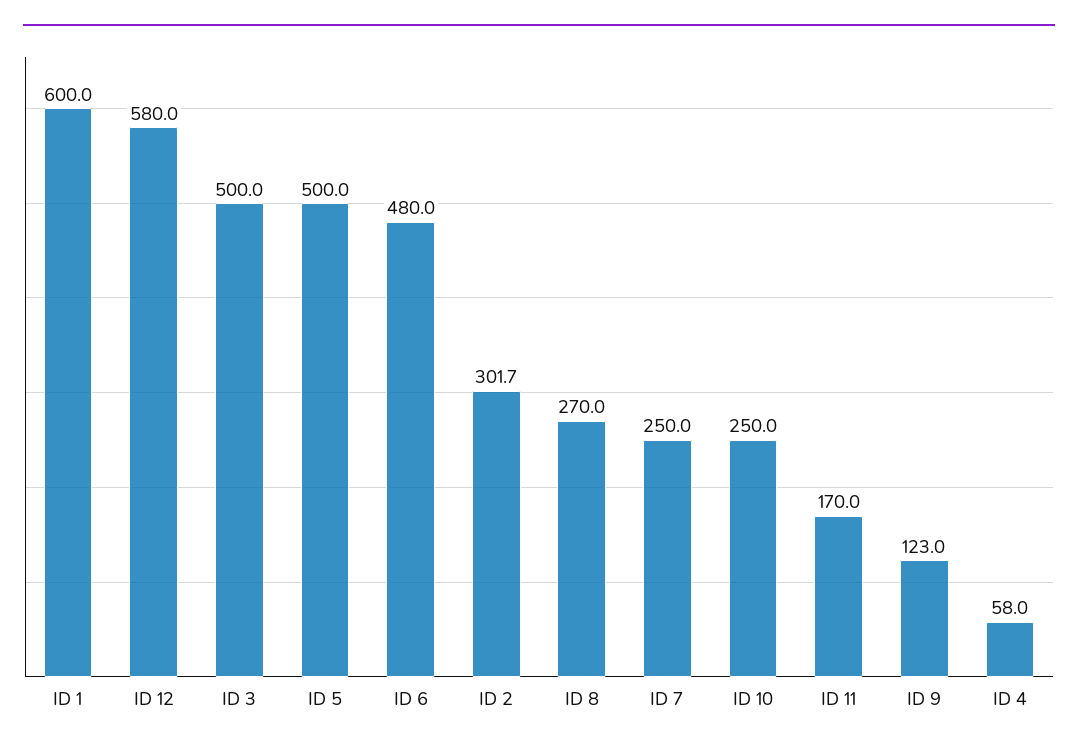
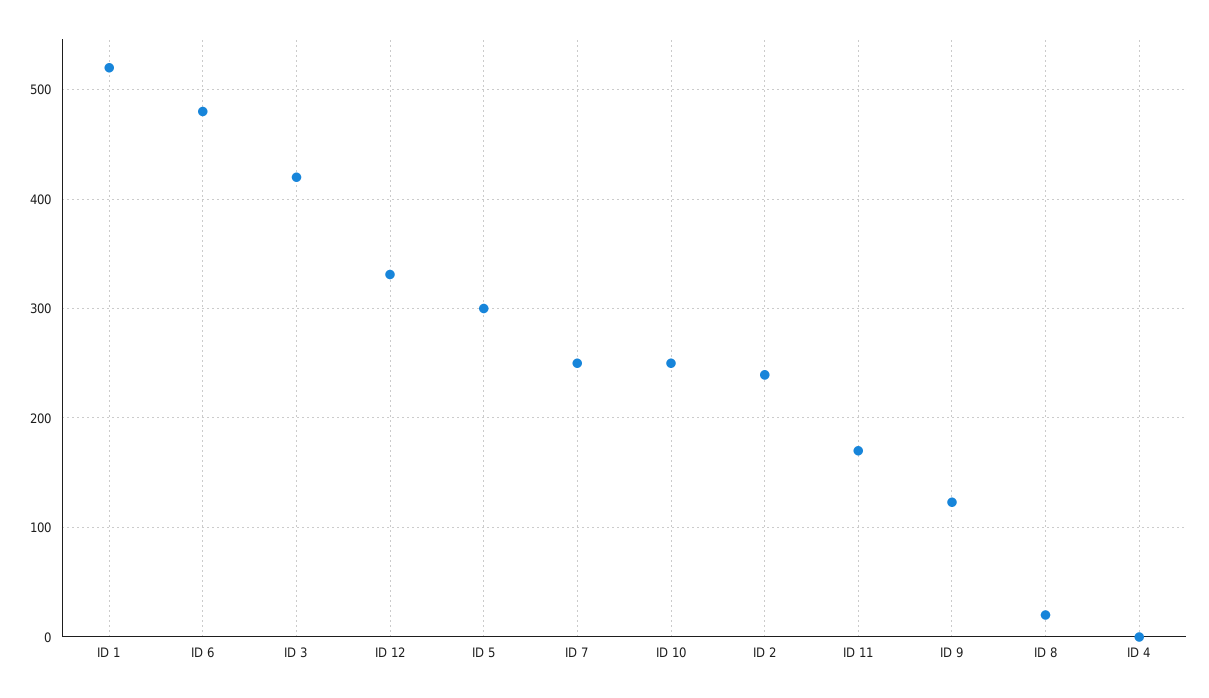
  {
-   "ID 1": 600,
+   "ID 1": 520,
-   "ID 12": 580,
+   "ID 12": 330,
-   "ID 3": 500,
+   "ID 3": 420,
-   "ID 5": 500,
+   "ID 5": 300,
    "ID 6": 480,
-   "ID 2": 301.7,
+   "ID 2": 240,
-   "ID 8": 270,
+   "ID 8": 20,
    "ID 7": 250,
    "ID 10": 250,
    "ID 11": 170,
    "ID 9": 123,
-   "ID 4": 58
+   "ID 4": 0
  }

